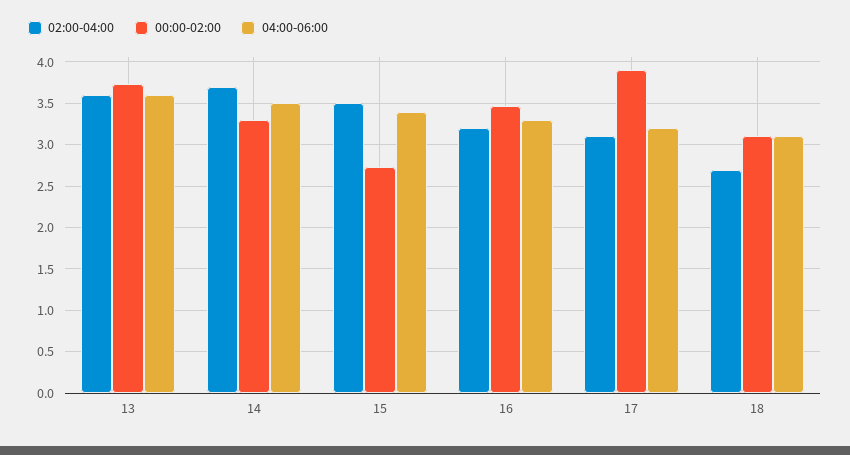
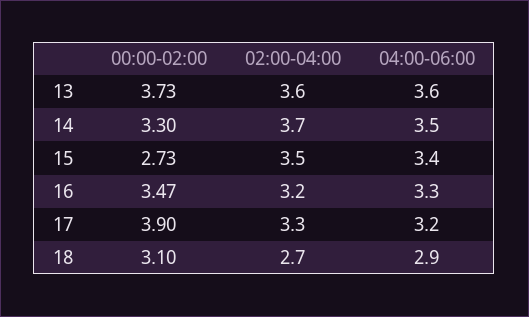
  {
    "02:00-04:00": {
      "13": 3.6,
      "14": 3.7,
      "15": 3.5,
      "16": 3.2,
-     "17": 3.1,
+     "17": 3.3,
      "18": 2.7
    },
    "00:00-02:00": {
      "13": 3.73,
      "14": 3.3,
      "15": 2.73,
      "16": 3.47,
      "17": 3.9,
      "18": 3.1
    },
    "04:00-06:00": {
      "13": 3.6,
      "14": 3.5,
      "15": 3.4,
      "16": 3.3,
      "17": 3.2,
-     "18": 3.1
+     "18": 2.9
    }
  }

